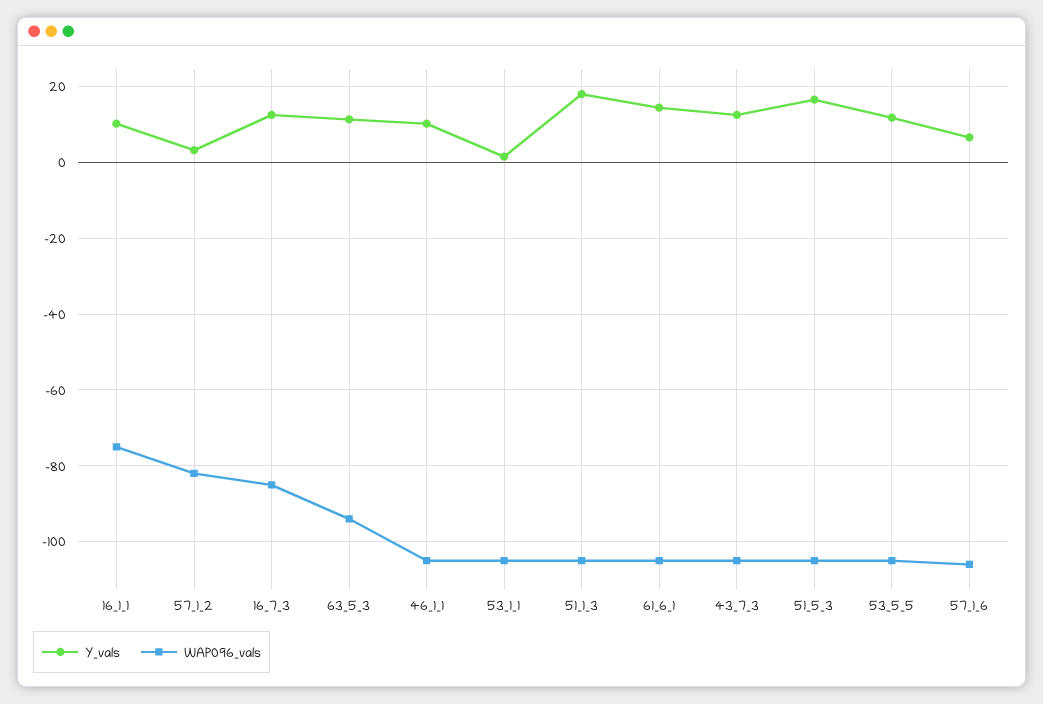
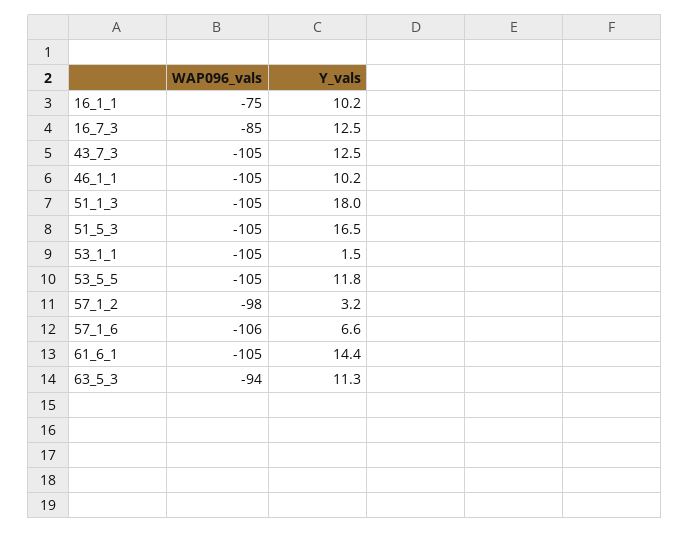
  {
    "Y_vals": {
      "16_1_1": 10.2,
      "57_1_2": 3.2,
      "16_7_3": 12.5,
      "63_5_3": 11.3,
      "46_1_1": 10.2,
      "53_1_1": 1.5,
      "51_1_3": 18,
      "61_6_1": 14.4,
      "43_7_3": 12.5,
      "51_5_3": 16.5,
      "53_5_5": 11.8,
      "57_1_6": 6.6
    },
    "WAP096_vals": {
      "16_1_1": -75,
-     "57_1_2": -82,
+     "57_1_2": -98,
      "16_7_3": -85,
      "63_5_3": -94,
      "46_1_1": -105,
      "53_1_1": -105,
      "51_1_3": -105,
      "61_6_1": -105,
      "43_7_3": -105,
      "51_5_3": -105,
      "53_5_5": -105,
      "57_1_6": -106
    }
  }

